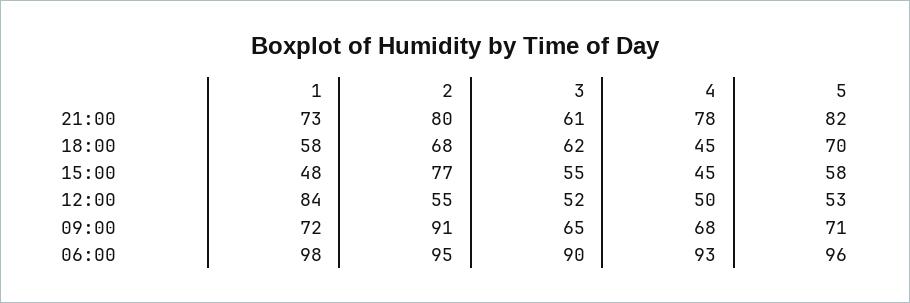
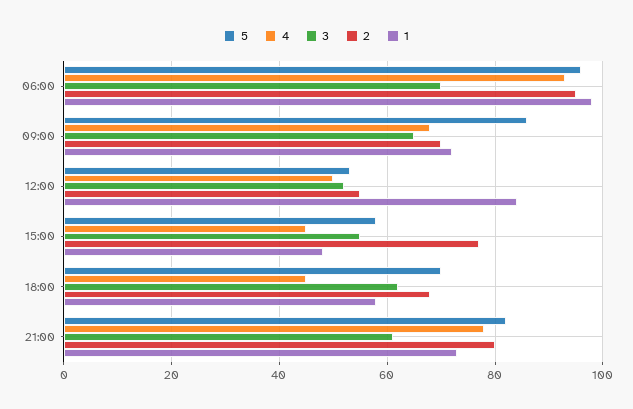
  {
    "1": {
      "21:00": 73,
      "18:00": 58,
      "15:00": 48,
      "12:00": 84,
      "09:00": 72,
      "06:00": 98
    },
    "2": {
      "21:00": 80,
      "18:00": 68,
      "15:00": 77,
      "12:00": 55,
-     "09:00": 91,
+     "09:00": 70,
      "06:00": 95
    },
    "3": {
      "21:00": 61,
      "18:00": 62,
      "15:00": 55,
      "12:00": 52,
      "09:00": 65,
-     "06:00": 90
+     "06:00": 70
    },
    "4": {
      "21:00": 78,
      "18:00": 45,
      "15:00": 45,
      "12:00": 50,
      "09:00": 68,
      "06:00": 93
    },
    "5": {
      "21:00": 82,
      "18:00": 70,
      "15:00": 58,
      "12:00": 53,
-     "09:00": 71,
+     "09:00": 85,
      "06:00": 96
    }
  }

